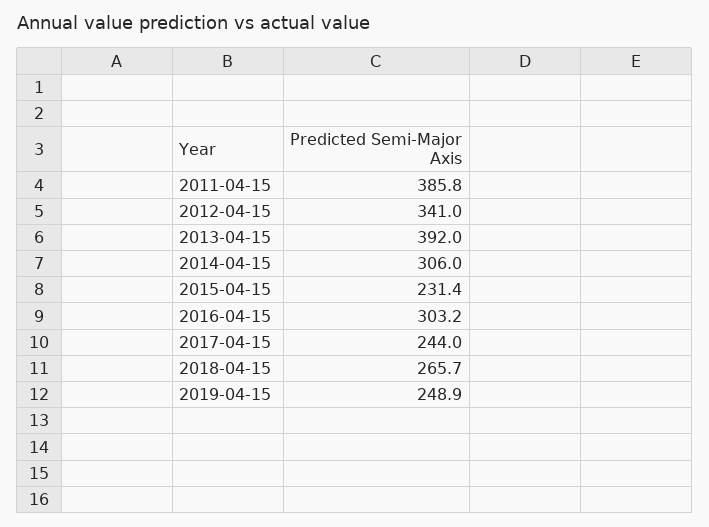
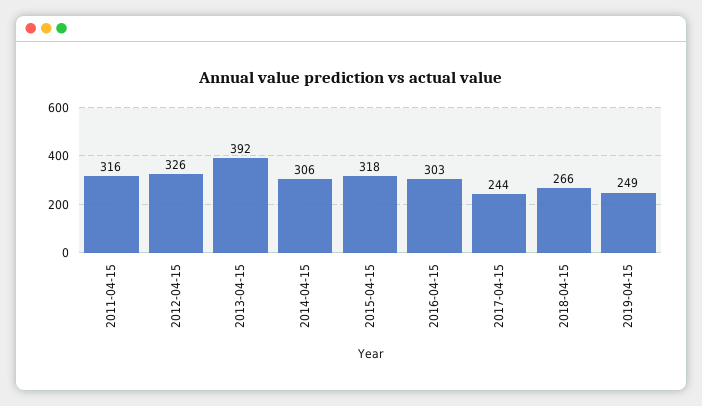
  {
-   "2011-04-15": 385.8,
+   "2011-04-15": 316,
-   "2012-04-15": 341,
+   "2012-04-15": 326,
    "2013-04-15": 392,
    "2014-04-15": 306,
-   "2015-04-15": 231.4,
+   "2015-04-15": 318,
    "2016-04-15": 303.2,
    "2017-04-15": 244,
    "2018-04-15": 265.7,
    "2019-04-15": 248.9
  }

